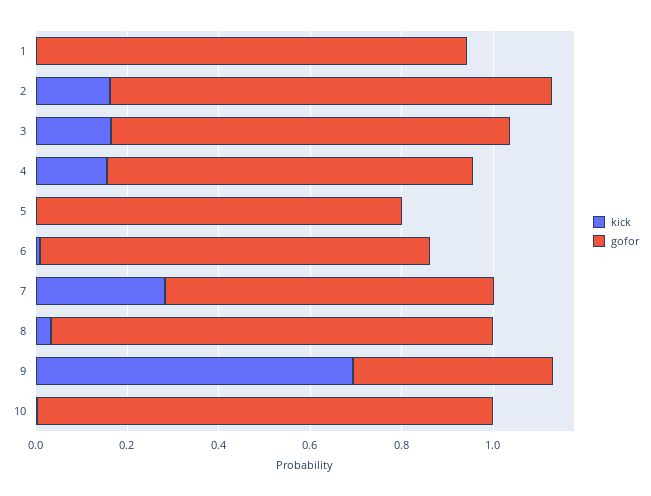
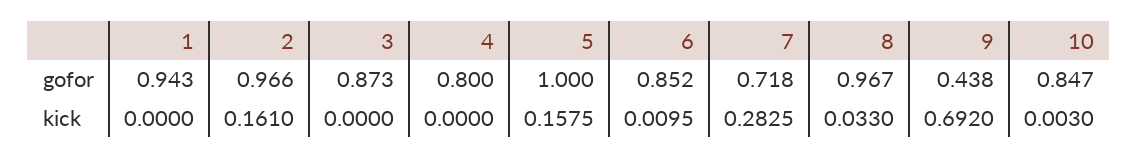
  {
    "kick": {
      "1": 0,
      "2": 0.161,
-     "3": 0.15,
+     "3": 0,
-     "4": 0.15,
+     "4": 0,
-     "5": 0,
+     "5": 0.1575,
      "6": 0.0095,
      "7": 0.2825,
      "8": 0.033,
      "9": 0.692,
      "10": 0.003
    },
    "gofor": {
      "1": 0.943,
      "2": 0.966,
      "3": 0.873,
      "4": 0.8,
-     "5": 0.8,
+     "5": 1,
      "6": 0.852,
      "7": 0.718,
      "8": 0.967,
      "9": 0.438,
-     "10": 1
+     "10": 0.847
    }
  }

